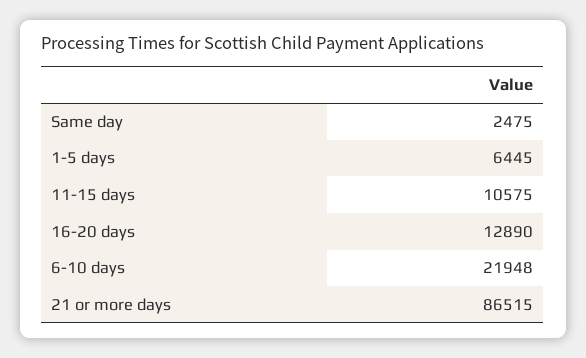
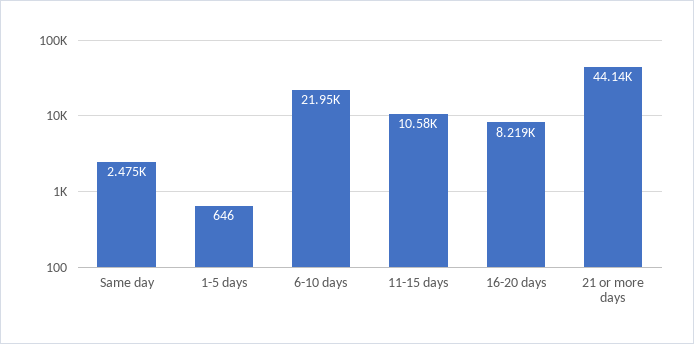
  {
    "Same day": 2475,
-   "1-5 days": 6445,
+   "1-5 days": 646,
    "11-15 days": 10575,
-   "16-20 days": 12890,
+   "16-20 days": 8219,
    "6-10 days": 21948,
-   "21 or more days": 86515
+   "21 or more days": 44140
  }

